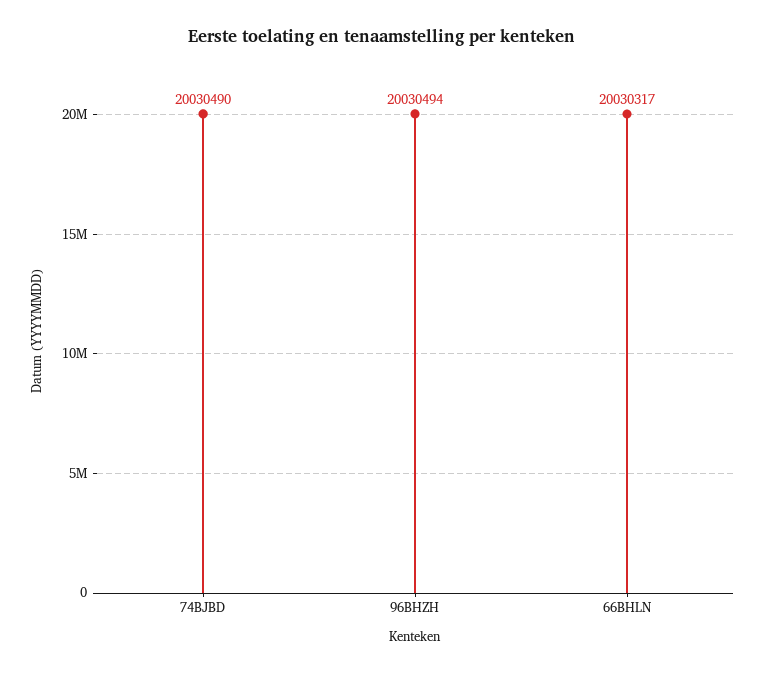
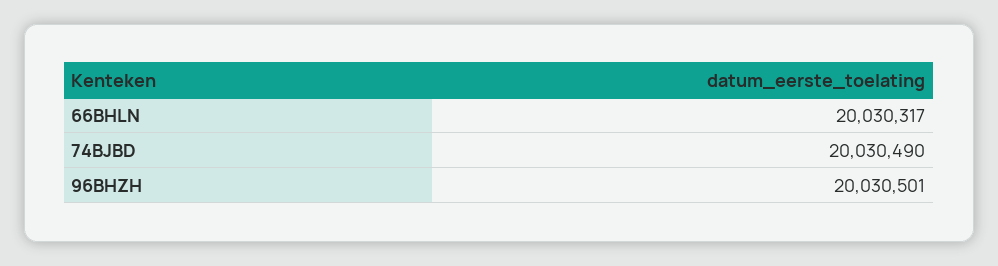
  {
    "74BJBD": 20030490,
-   "96BHZH": 20030494,
+   "96BHZH": 20030501,
    "66BHLN": 20030317
  }

